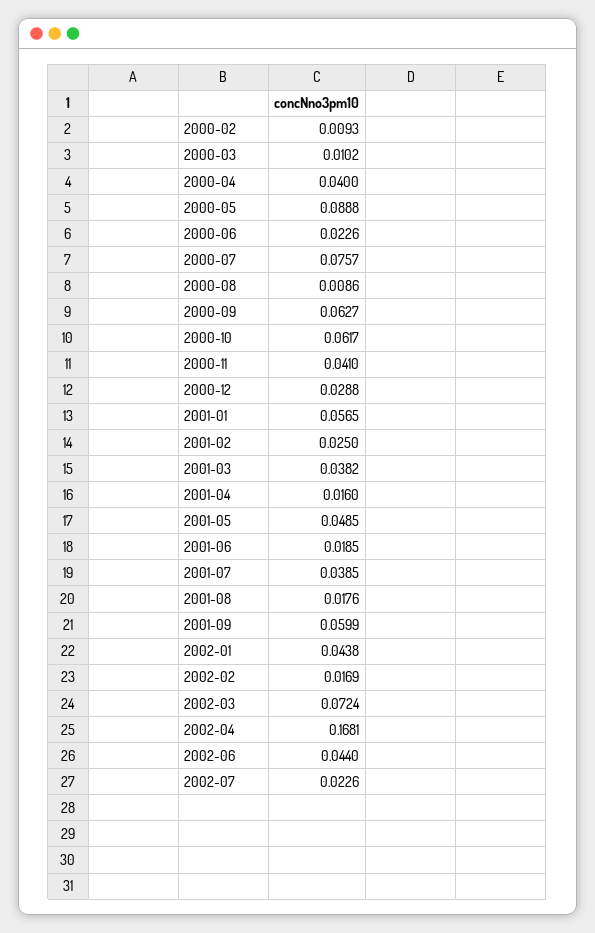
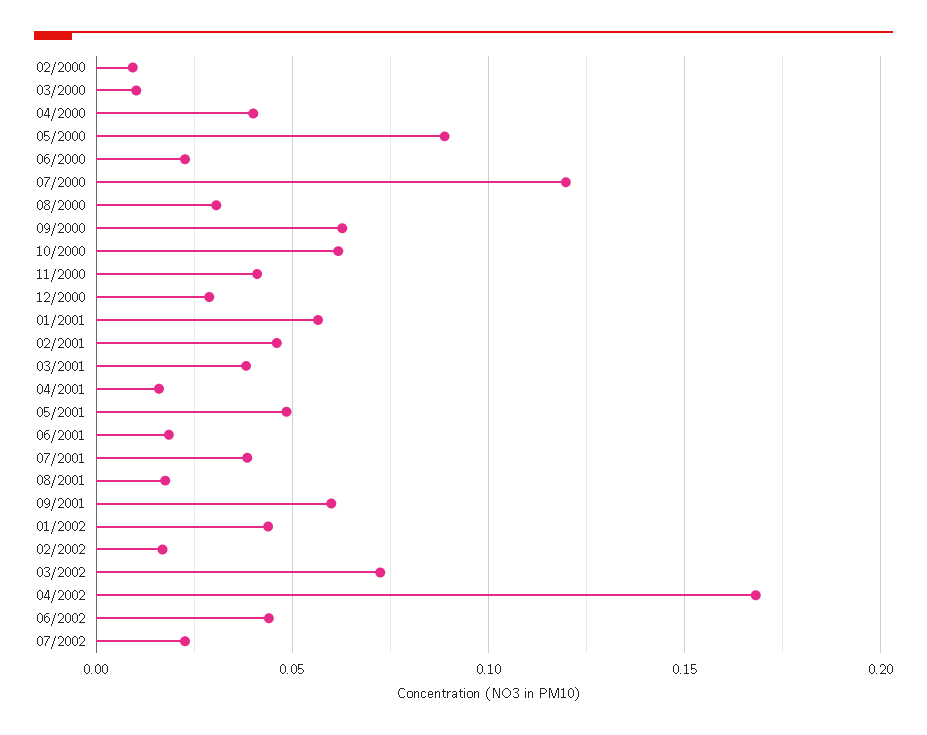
  {
    "2000-02": 0.0093,
    "2000-03": 0.0102,
    "2000-04": 0.04,
    "2000-05": 0.0888,
    "2000-06": 0.0226,
-   "2000-07": 0.0757,
+   "2000-07": 0.12,
-   "2000-08": 0.0086,
+   "2000-08": 0.03,
    "2000-09": 0.0627,
    "2000-10": 0.0617,
    "2000-11": 0.041,
    "2000-12": 0.0288,
    "2001-01": 0.0565,
-   "2001-02": 0.025,
+   "2001-02": 0.045,
    "2001-03": 0.0382,
    "2001-04": 0.016,
    "2001-05": 0.0485,
    "2001-06": 0.0185,
    "2001-07": 0.0385,
    "2001-08": 0.0176,
    "2001-09": 0.0599,
    "2002-01": 0.0438,
    "2002-02": 0.0169,
    "2002-03": 0.0724,
    "2002-04": 0.1681,
    "2002-06": 0.044,
    "2002-07": 0.0226
  }

